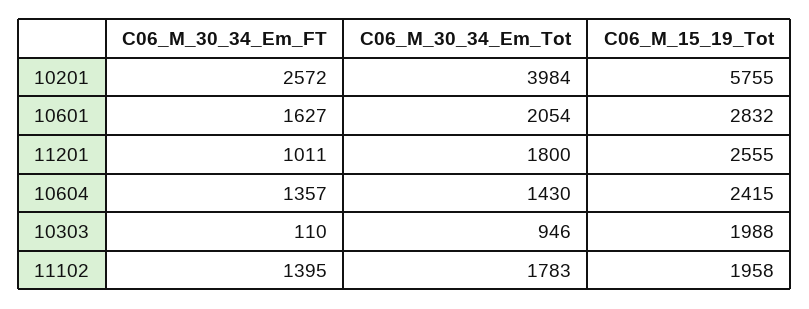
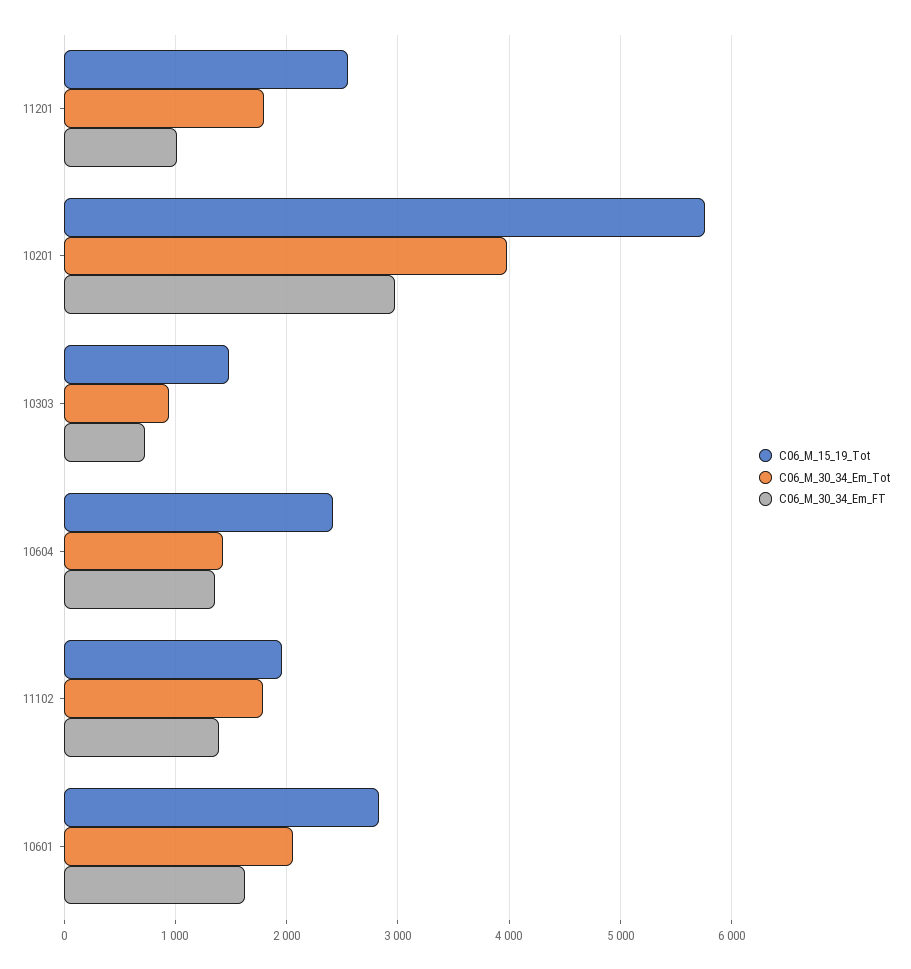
  {
    "C06_M_30_34_Em_FT": {
-     "10201": 2572,
+     "10201": 3000,
      "10601": 1627,
      "11201": 1011,
      "10604": 1357,
-     "10303": 110,
+     "10303": 700,
      "11102": 1395
    },
    "C06_M_30_34_Em_Tot": {
      "10201": 3984,
      "10601": 2054,
      "11201": 1800,
      "10604": 1430,
      "10303": 946,
      "11102": 1783
    },
    "C06_M_15_19_Tot": {
      "10201": 5755,
      "10601": 2832,
      "11201": 2555,
      "10604": 2415,
-     "10303": 1988,
+     "10303": 1500,
      "11102": 1958
    }
  }

